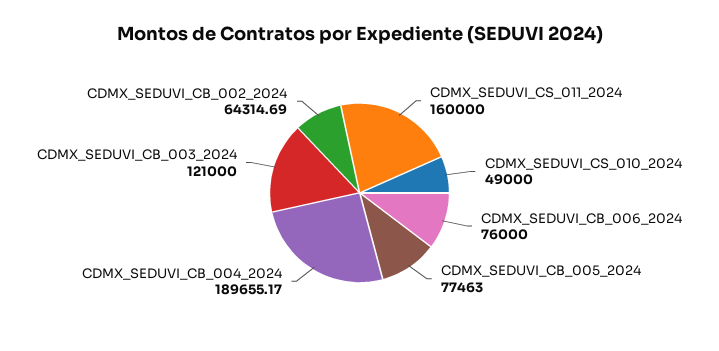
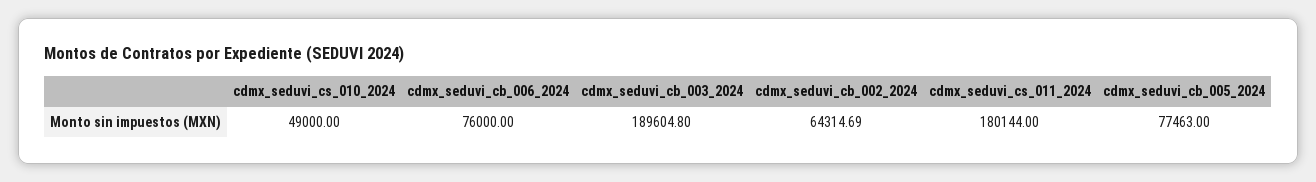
  {
-   "CDMX_SEDUVI_CS_011_2024": 160000,
+   "CDMX_SEDUVI_CS_011_2024": 180144,
    "CDMX_SEDUVI_CS_010_2024": 49000,
    "CDMX_SEDUVI_CB_006_2024": 76000,
    "CDMX_SEDUVI_CB_005_2024": 77463,
-   "CDMX_SEDUVI_CB_004_2024": 189655.17,
-   "CDMX_SEDUVI_CB_003_2024": 121000,
+   "CDMX_SEDUVI_CB_003_2024": 189604.8,
    "CDMX_SEDUVI_CB_002_2024": 64314.69
  }

